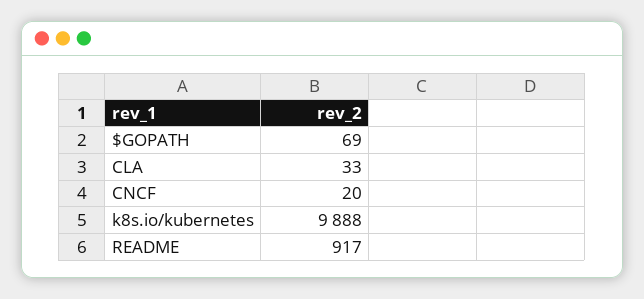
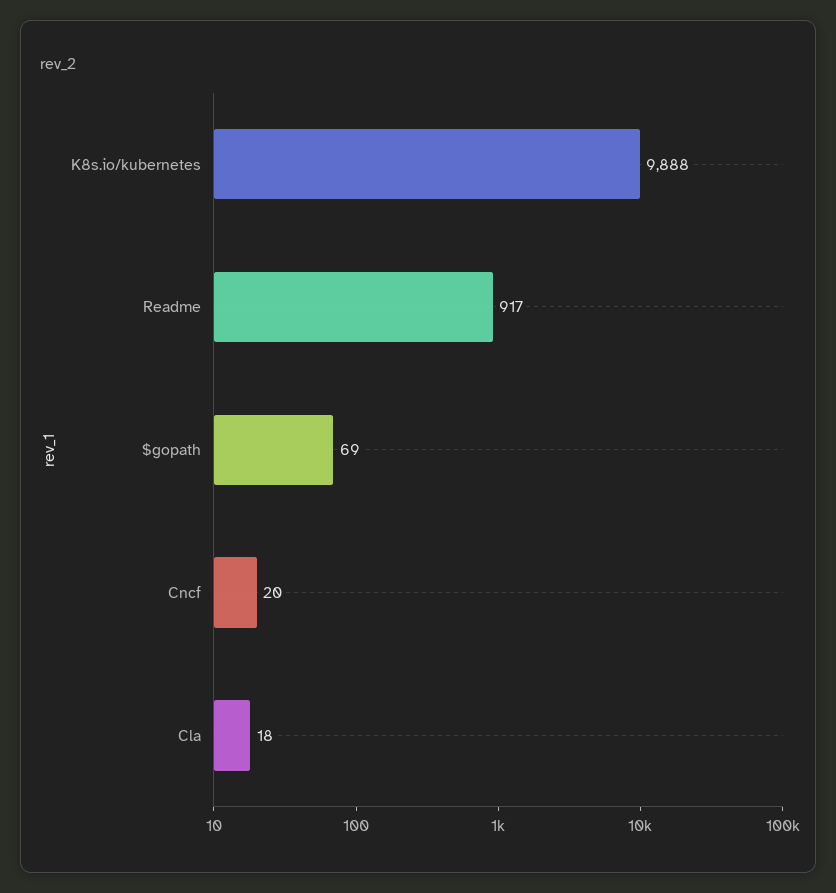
  {
    "$GOPATH": 69,
-   "CLA": 33,
+   "CLA": 18,
    "CNCF": 20,
    "k8s.io/kubernetes": 9888,
    "README": 917
  }

